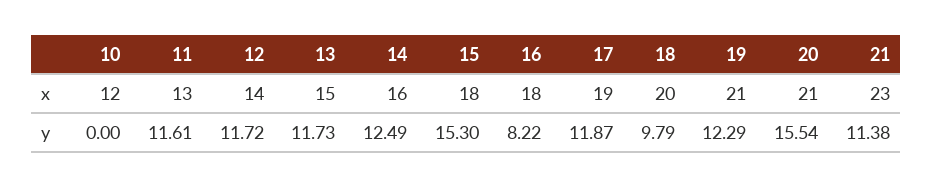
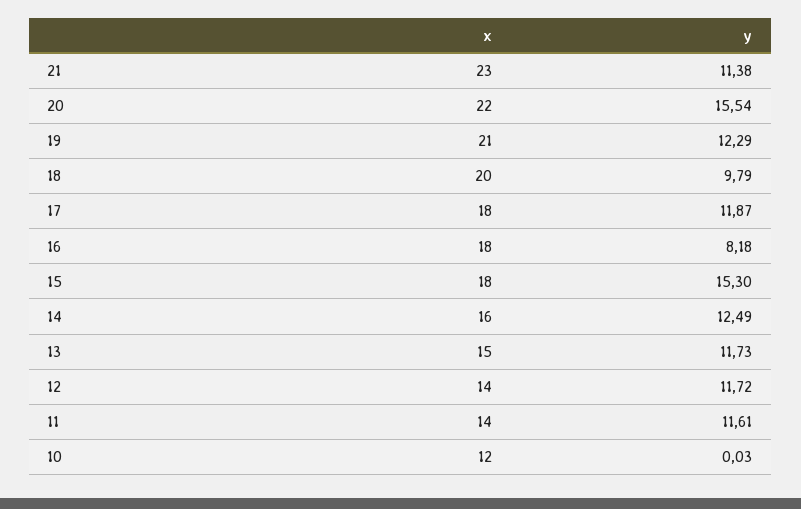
  {
    "10": {
      "x": 12,
-     "y": 0
+     "y": 0.03
    },
    "11": {
-     "x": 13,
+     "x": 14,
      "y": 11.61
    },
    "12": {
      "x": 14,
      "y": 11.72
    },
    "13": {
      "x": 15,
      "y": 11.73
    },
    "14": {
      "x": 16,
      "y": 12.49
    },
    "15": {
      "x": 18,
      "y": 15.3
    },
    "16": {
      "x": 18,
-     "y": 8.22
+     "y": 8.18
    },
    "17": {
-     "x": 19,
+     "x": 18,
      "y": 11.87
    },
    "18": {
      "x": 20,
      "y": 9.79
    },
    "19": {
      "x": 21,
      "y": 12.29
    },
    "20": {
-     "x": 21,
+     "x": 22,
      "y": 15.54
    },
    "21": {
      "x": 23,
      "y": 11.38
    }
  }

